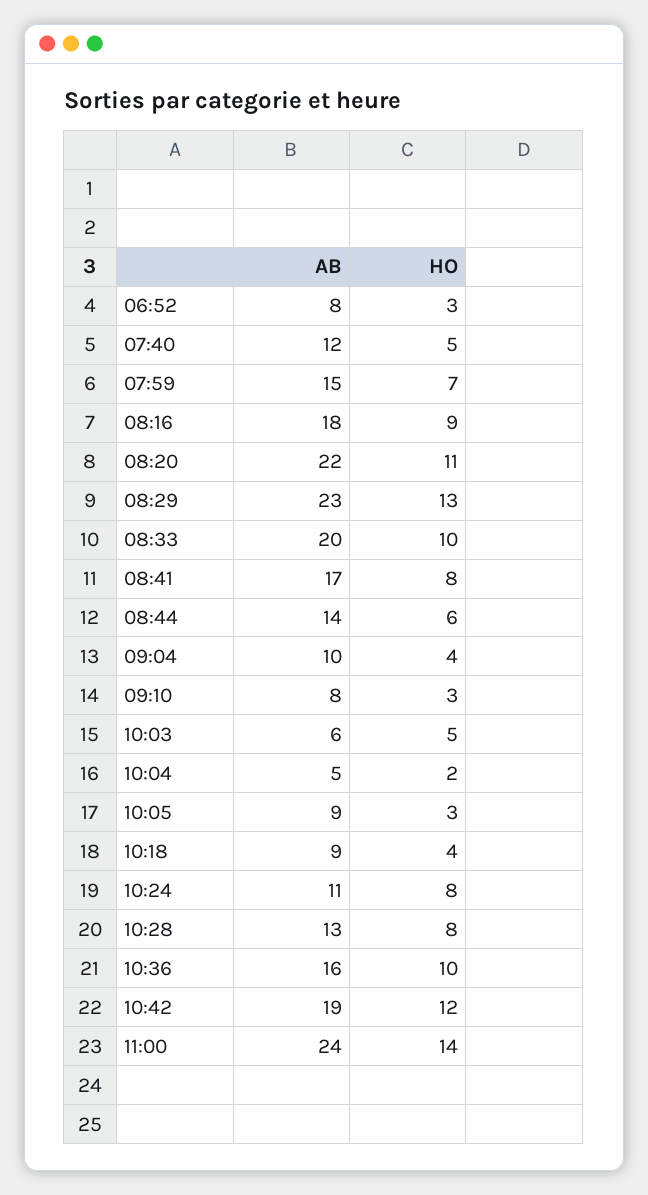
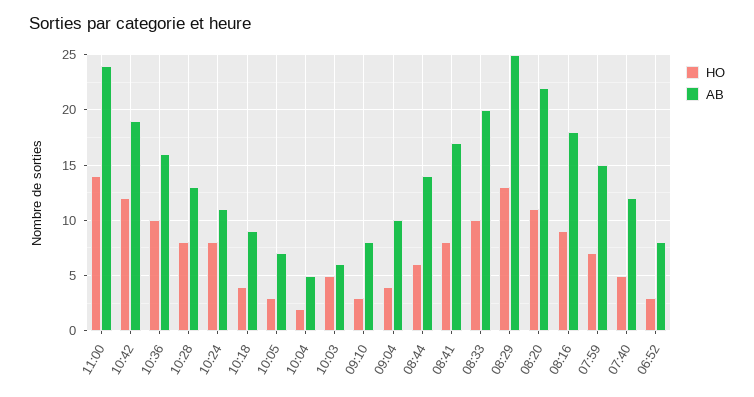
  {
    "AB": {
      "06:52": 8,
      "07:40": 12,
      "07:59": 15,
      "08:16": 18,
      "08:20": 22,
-     "08:29": 23,
+     "08:29": 25,
      "08:33": 20,
      "08:41": 17,
      "08:44": 14,
      "09:04": 10,
      "09:10": 8,
      "10:03": 6,
      "10:04": 5,
-     "10:05": 9,
+     "10:05": 7,
      "10:18": 9,
      "10:24": 11,
      "10:28": 13,
      "10:36": 16,
      "10:42": 19,
      "11:00": 24
    },
    "HO": {
      "06:52": 3,
      "07:40": 5,
      "07:59": 7,
      "08:16": 9,
      "08:20": 11,
      "08:29": 13,
      "08:33": 10,
      "08:41": 8,
      "08:44": 6,
      "09:04": 4,
      "09:10": 3,
      "10:03": 5,
      "10:04": 2,
      "10:05": 3,
      "10:18": 4,
      "10:24": 8,
      "10:28": 8,
      "10:36": 10,
      "10:42": 12,
      "11:00": 14
    }
  }

